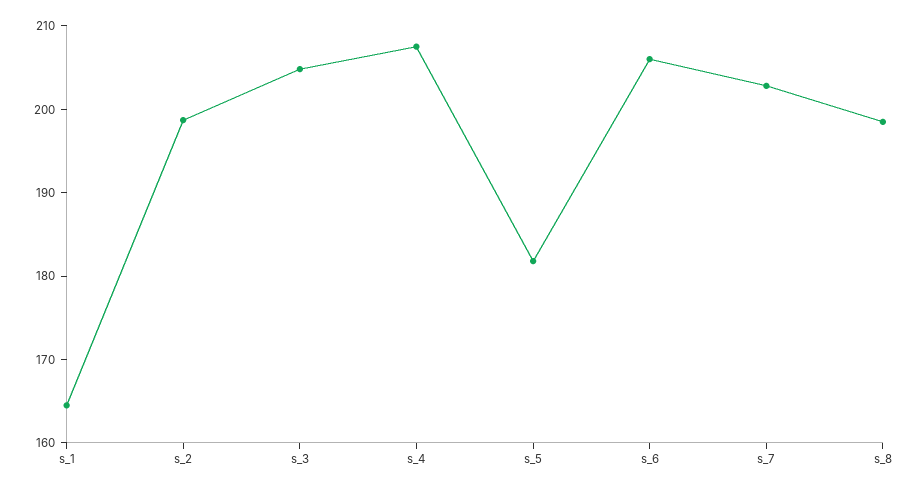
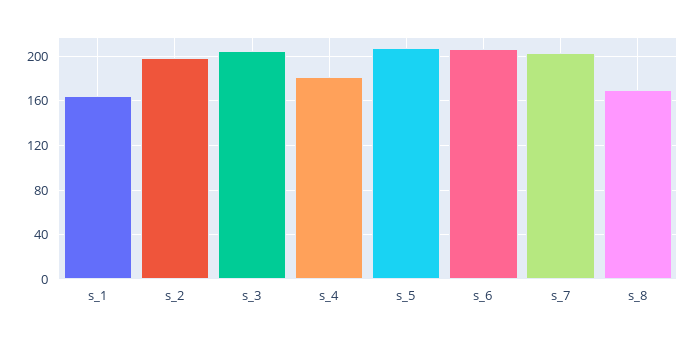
  {
    "s_1": 164,
    "s_2": 198,
    "s_3": 204,
-   "s_4": 208,
+   "s_4": 180,
-   "s_5": 182,
+   "s_5": 210,
    "s_6": 206,
    "s_7": 202,
-   "s_8": 198
+   "s_8": 170
  }

